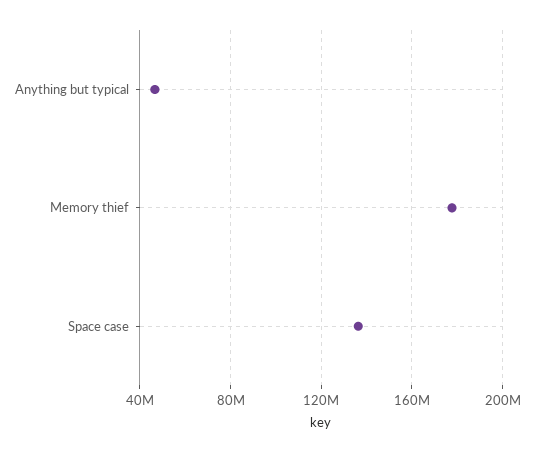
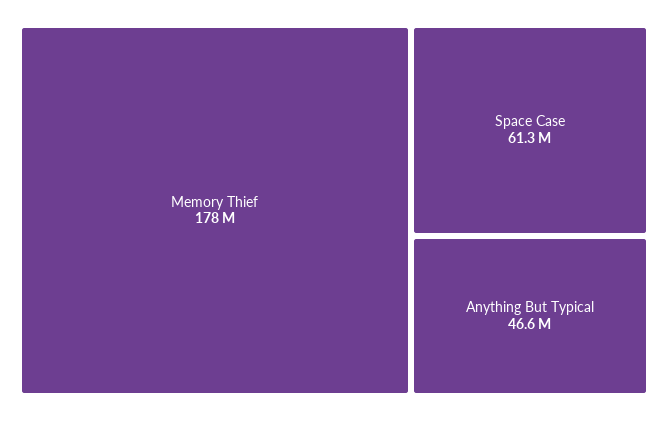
  {
    "Anything but typical": 46600000,
    "Memory thief": 178000000,
-   "Space case": 135000000
+   "Space case": 61300000
  }

